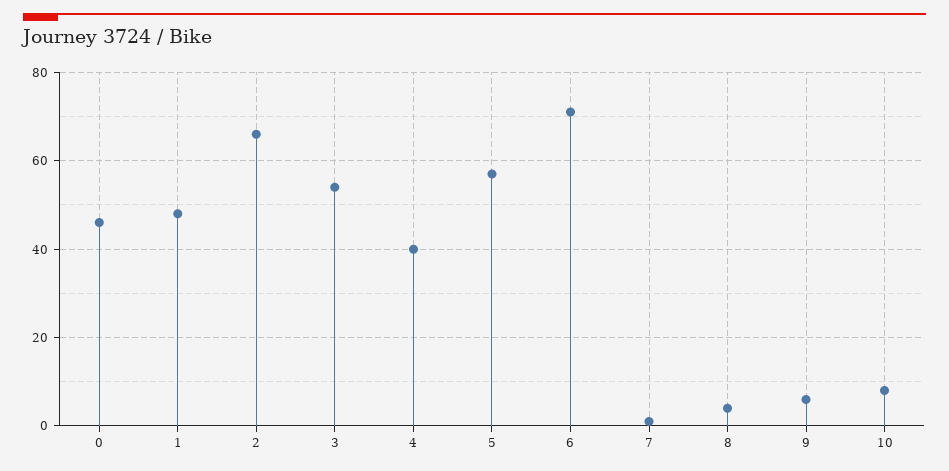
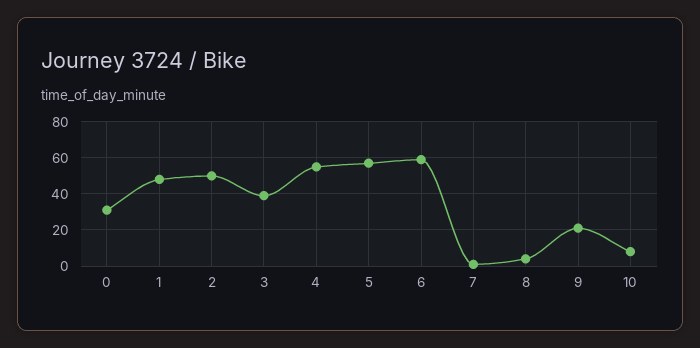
  {
-   "0": 45,
+   "0": 30,
    "1": 50,
-   "2": 65,
+   "2": 50,
-   "3": 55,
+   "3": 40,
-   "4": 40,
+   "4": 55,
    "5": 55,
-   "6": 70,
+   "6": 60,
    "7": 0,
    "8": 5,
-   "9": 5,
+   "9": 20,
    "10": 10
  }

